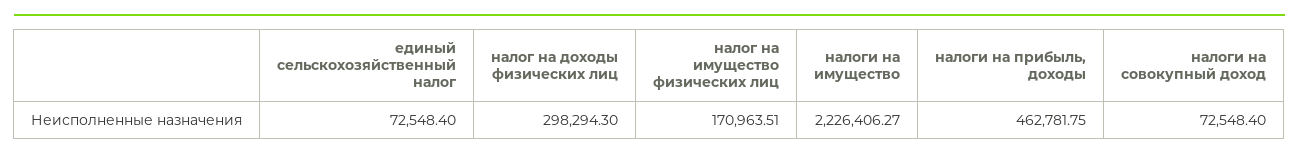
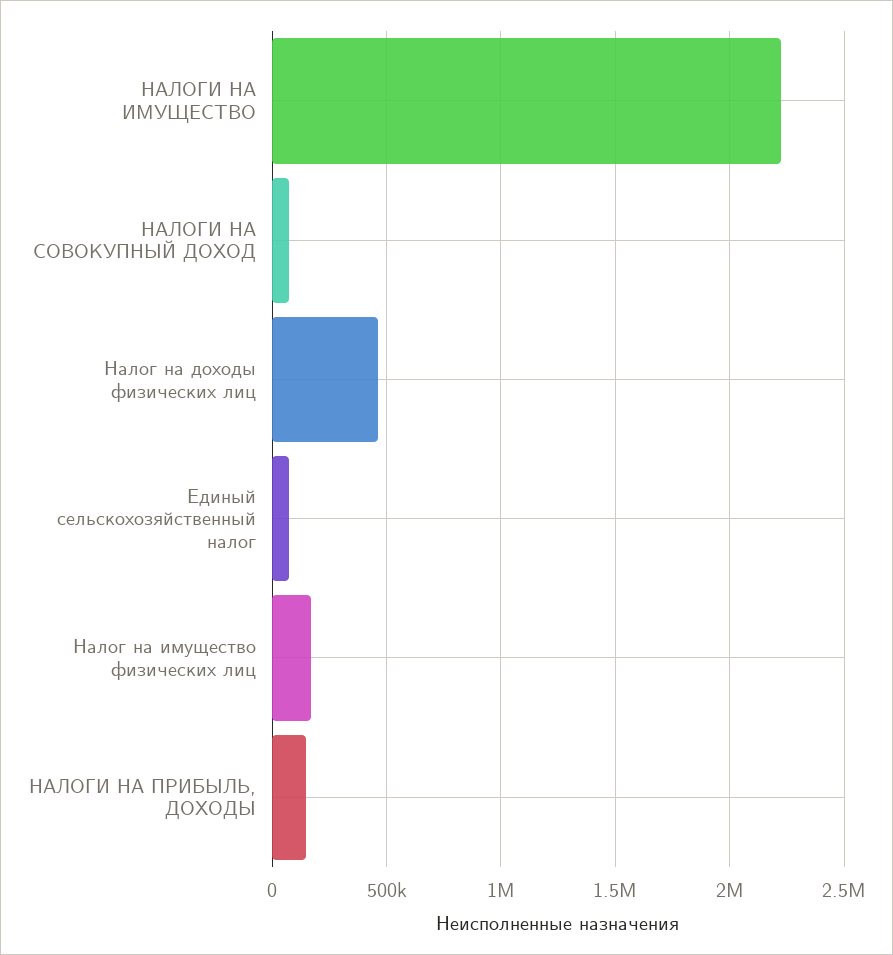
  {
    "единый сельскохозяйственный налог": 72548.4,
-   "налог на доходы физических лиц": 298294.3,
+   "налог на доходы физических лиц": 450000,
    "налог на имущество физических лиц": 170963.51,
    "налоги на имущество": 2226406.27,
-   "налоги на прибыль, доходы": 462781.75,
+   "налоги на прибыль, доходы": 150000,
    "налоги на совокупный доход": 72548.4
  }

